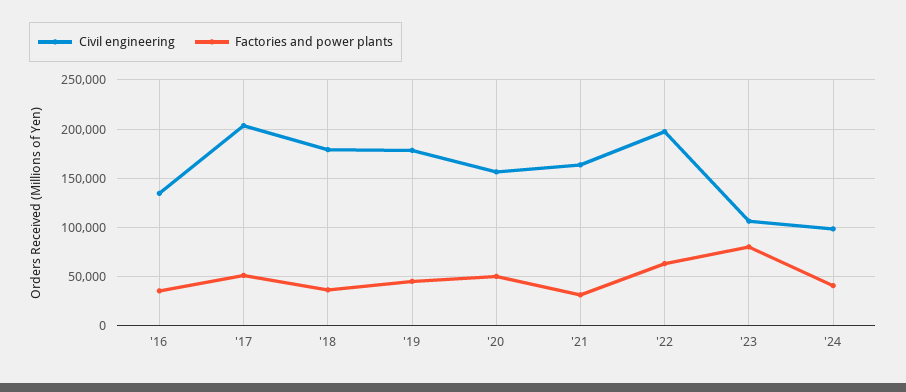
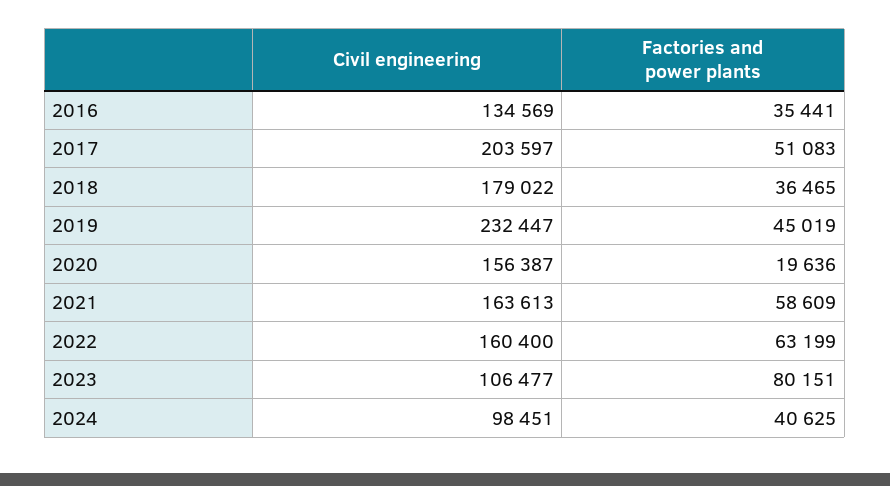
  {
    "Civil engineering": {
      "'16": 134569,
      "'17": 203597,
      "'18": 179022,
-     "'19": 180000,
+     "'19": 232447,
      "'20": 156387,
      "'21": 163613,
-     "'22": 200000,
+     "'22": 160400,
      "'23": 106477,
      "'24": 98451
    },
    "Factories and power plants": {
      "'16": 35441,
      "'17": 51083,
      "'18": 36465,
      "'19": 45019,
-     "'20": 50000,
+     "'20": 19636,
-     "'21": 30000,
+     "'21": 58609,
      "'22": 63199,
      "'23": 80151,
      "'24": 40625
    }
  }

